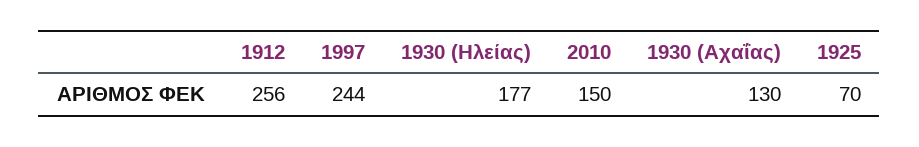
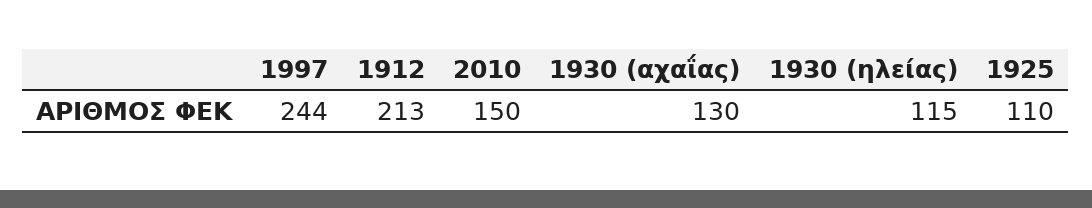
  {
-   "1912": 256,
+   "1912": 213,
    "1997": 244,
-   "1930 (Ηλείας)": 177,
+   "1930 (Ηλείας)": 115,
    "2010": 150,
    "1930 (Αχαΐας)": 130,
-   "1925": 70
+   "1925": 110
  }

